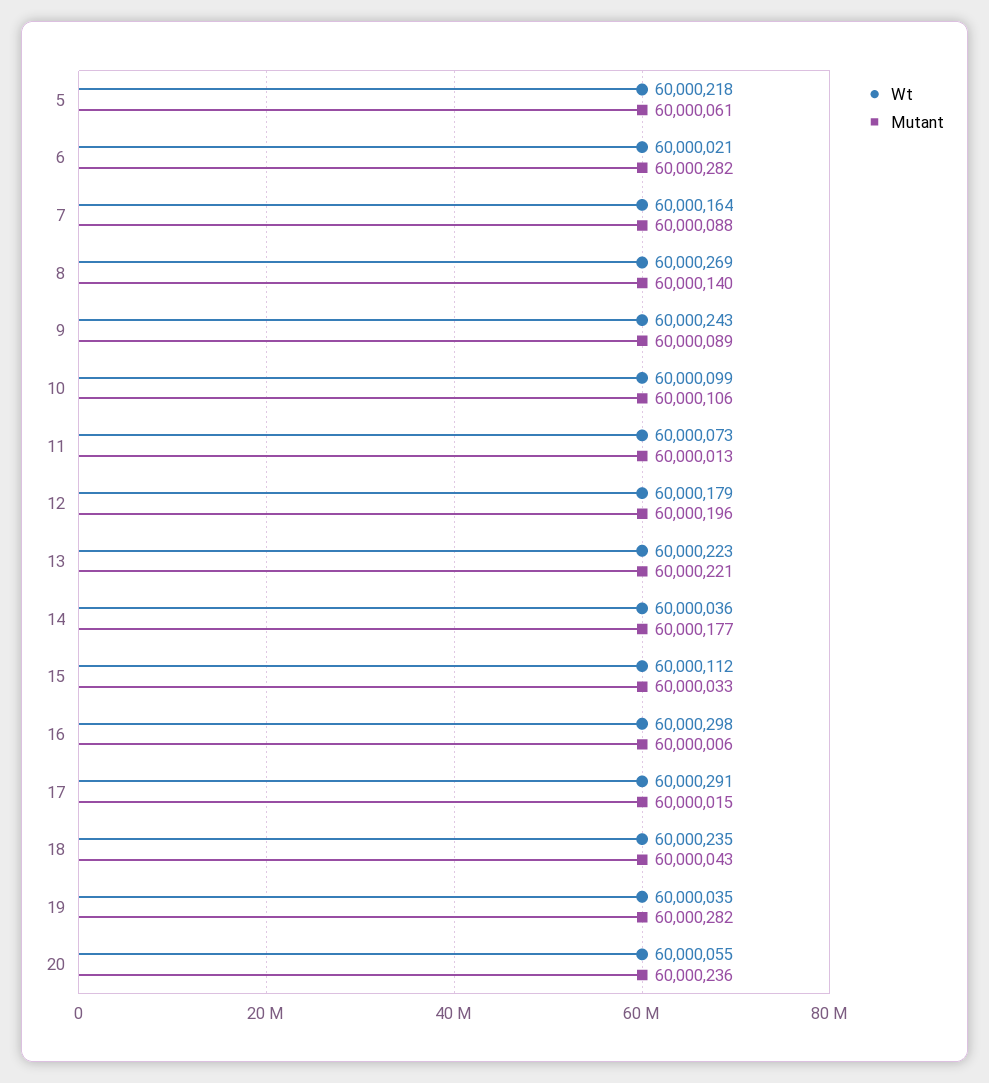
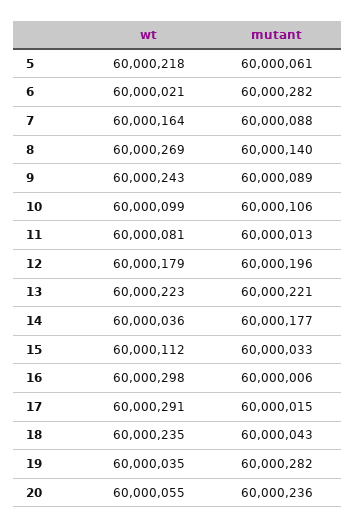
  {
    "Wt": {
      "5": 60000218,
      "6": 60000021,
      "7": 60000164,
      "8": 60000269,
      "9": 60000243,
      "10": 60000099,
-     "11": 60000073,
+     "11": 60000081,
      "12": 60000179,
      "13": 60000223,
      "14": 60000036,
      "15": 60000112,
      "16": 60000298,
      "17": 60000291,
      "18": 60000235,
      "19": 60000035,
      "20": 60000055
    },
    "Mutant": {
      "5": 60000061,
      "6": 60000282,
      "7": 60000088,
      "8": 60000140,
      "9": 60000089,
      "10": 60000106,
      "11": 60000013,
      "12": 60000196,
      "13": 60000221,
      "14": 60000177,
      "15": 60000033,
      "16": 60000006,
      "17": 60000015,
      "18": 60000043,
      "19": 60000282,
      "20": 60000236
    }
  }

